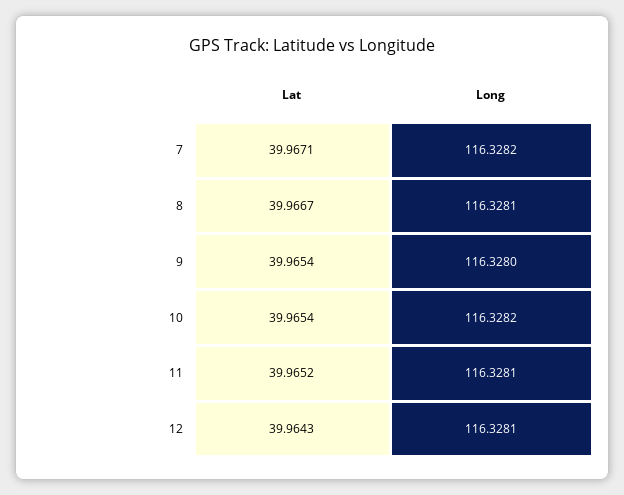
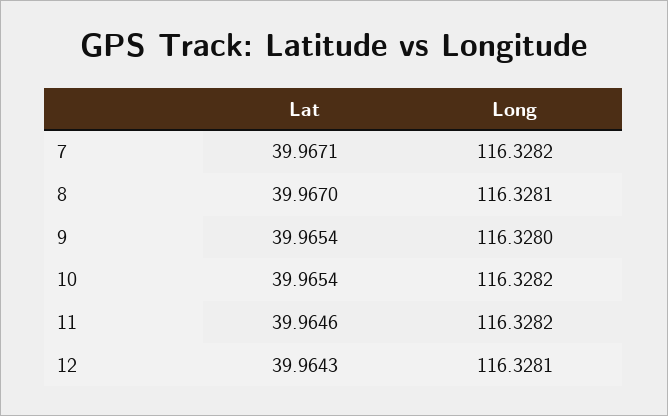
  {
    "Lat": {
      "7": 39.9671,
-     "8": 39.9667,
+     "8": 39.967,
      "9": 39.9654,
      "10": 39.9654,
-     "11": 39.9652,
+     "11": 39.9646,
      "12": 39.9643
    },
    "Long": {
      "7": 116.3282,
      "8": 116.3281,
      "9": 116.328,
      "10": 116.3282,
-     "11": 116.3281,
+     "11": 116.3282,
      "12": 116.3281
    }
  }

